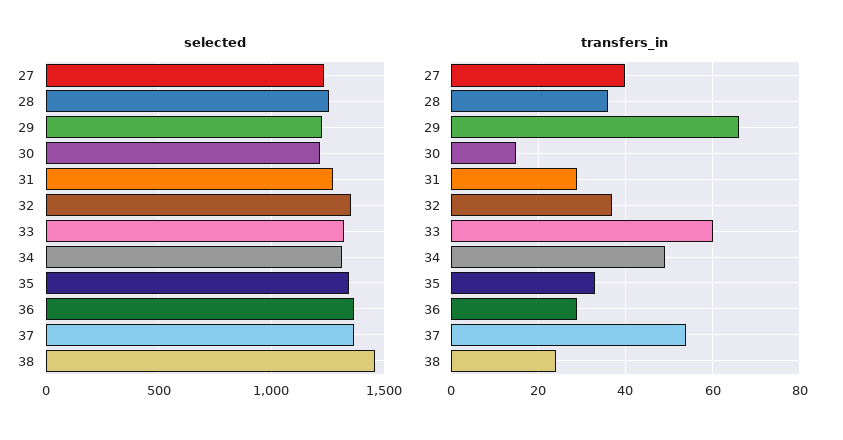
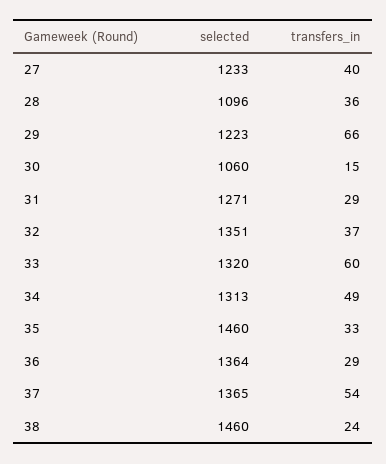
  {
    "selected": {
      "27": 1233,
-     "28": 1250,
+     "28": 1096,
      "29": 1223,
-     "30": 1200,
+     "30": 1060,
      "31": 1271,
      "32": 1351,
      "33": 1320,
      "34": 1313,
-     "35": 1350,
+     "35": 1460,
      "36": 1364,
      "37": 1365,
      "38": 1460
    },
    "transfers_in": {
      "27": 40,
      "28": 36,
      "29": 66,
      "30": 15,
      "31": 29,
      "32": 37,
      "33": 60,
      "34": 49,
      "35": 33,
      "36": 29,
      "37": 54,
      "38": 24
    }
  }

